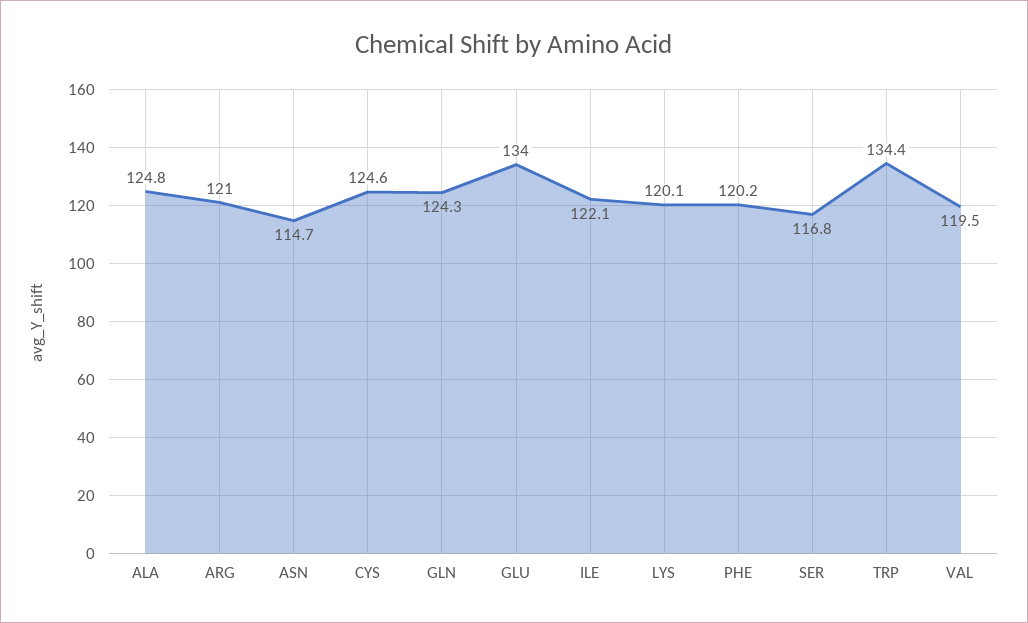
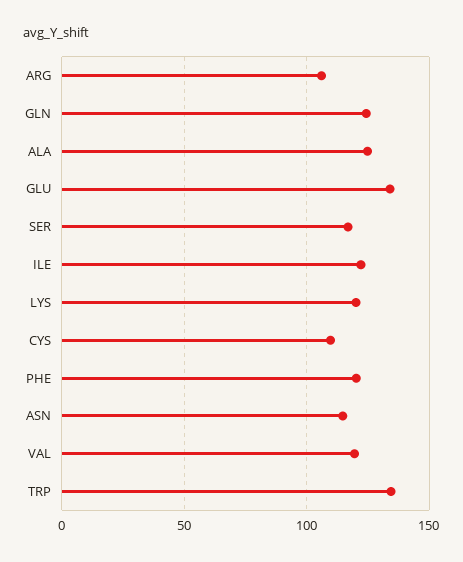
  {
    "ALA": 124.8,
-   "ARG": 121,
+   "ARG": 105,
    "ASN": 114.7,
-   "CYS": 124.6,
+   "CYS": 110,
    "GLN": 124.3,
    "GLU": 134,
    "ILE": 122.1,
    "LYS": 120.1,
    "PHE": 120.2,
    "SER": 116.8,
    "TRP": 134.4,
    "VAL": 119.5
  }

